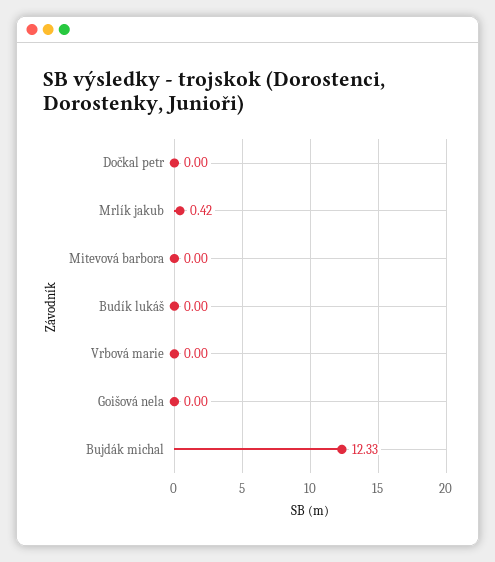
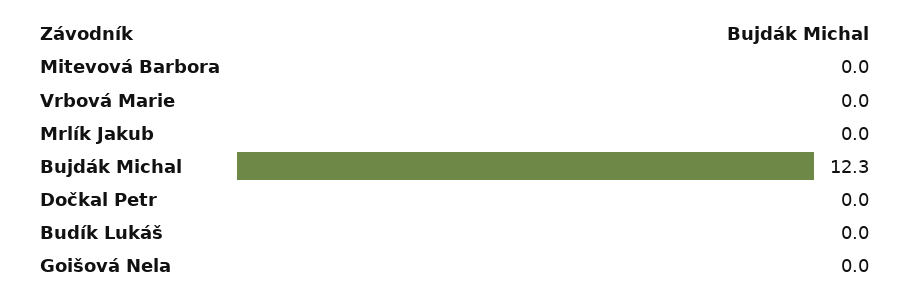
  {
    "Dočkal petr": 0,
-   "Mrlík jakub": 0.42,
+   "Mrlík jakub": 0,
    "Mitevová barbora": 0,
    "Budík lukáš": 0,
    "Vrbová marie": 0,
    "Goišová nela": 0,
    "Bujdák michal": 12.33
  }

